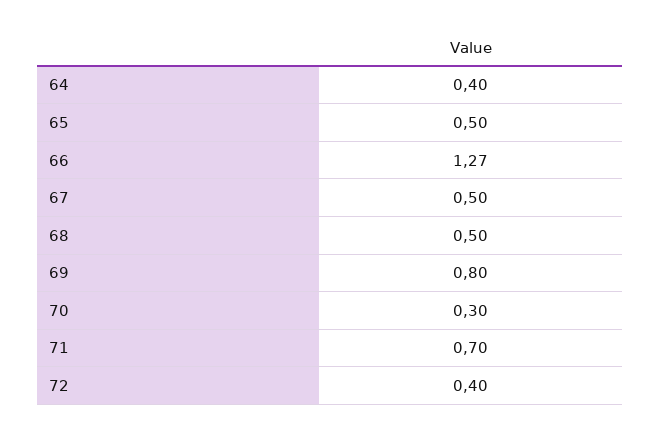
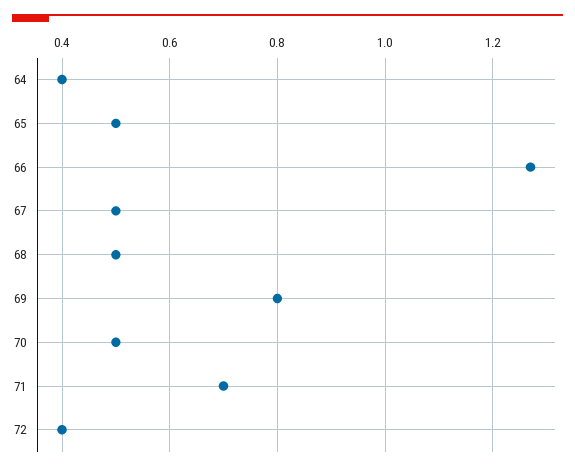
  {
    "64": 0.4,
    "65": 0.5,
    "66": 1.27,
    "67": 0.5,
    "68": 0.5,
    "69": 0.8,
-   "70": 0.3,
+   "70": 0.5,
    "71": 0.7,
    "72": 0.4
  }

